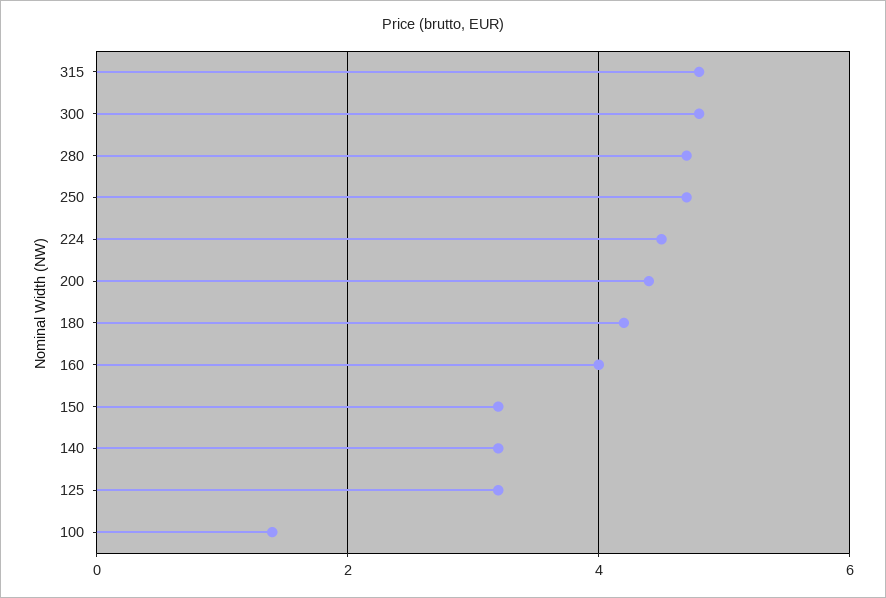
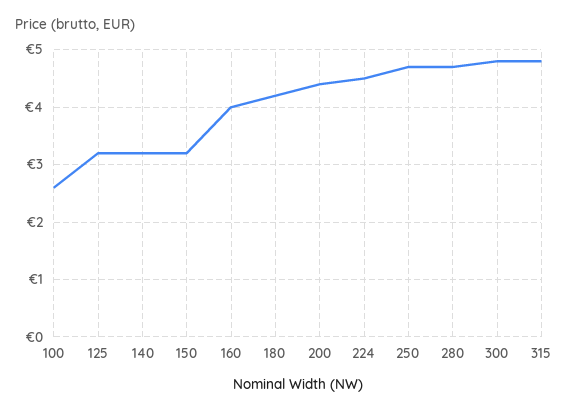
  {
    "315": 5,
    "300": 5,
    "280": 4.5,
    "250": 4.5,
    "224": 4.5,
    "200": 4.5,
    "180": 4,
    "160": 4,
    "150": 3,
    "140": 3,
    "125": 3,
-   "100": 1.5
+   "100": 2.5
  }

